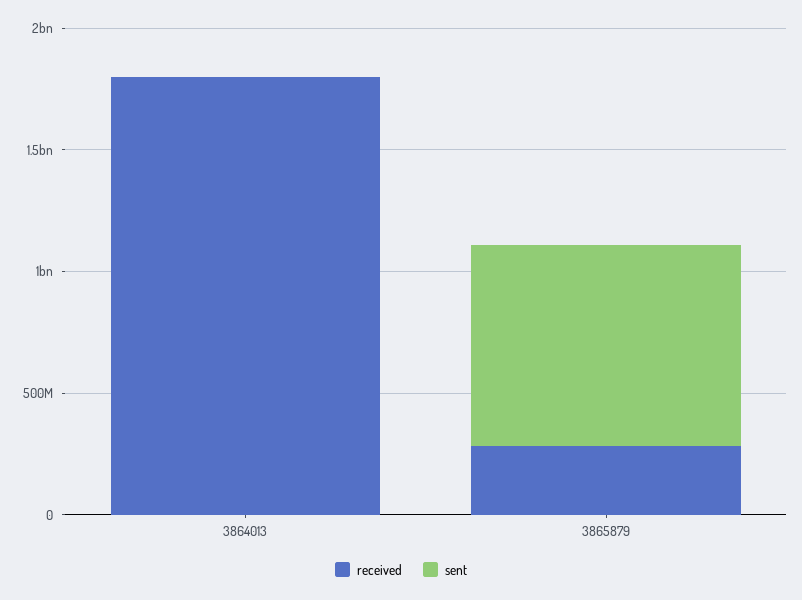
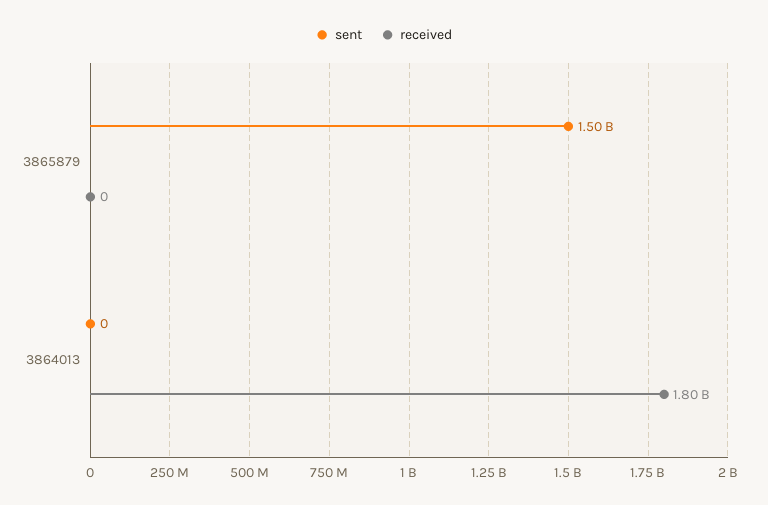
  {
    "received": {
      "3864013": 1800000000,
-     "3865879": 300000000
+     "3865879": 0
    },
    "sent": {
      "3864013": 0,
-     "3865879": 800000000
+     "3865879": 1500000000
    }
  }

